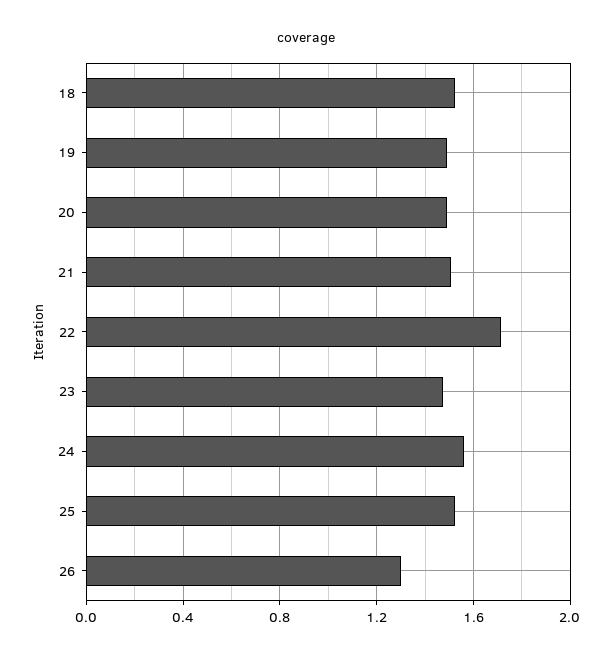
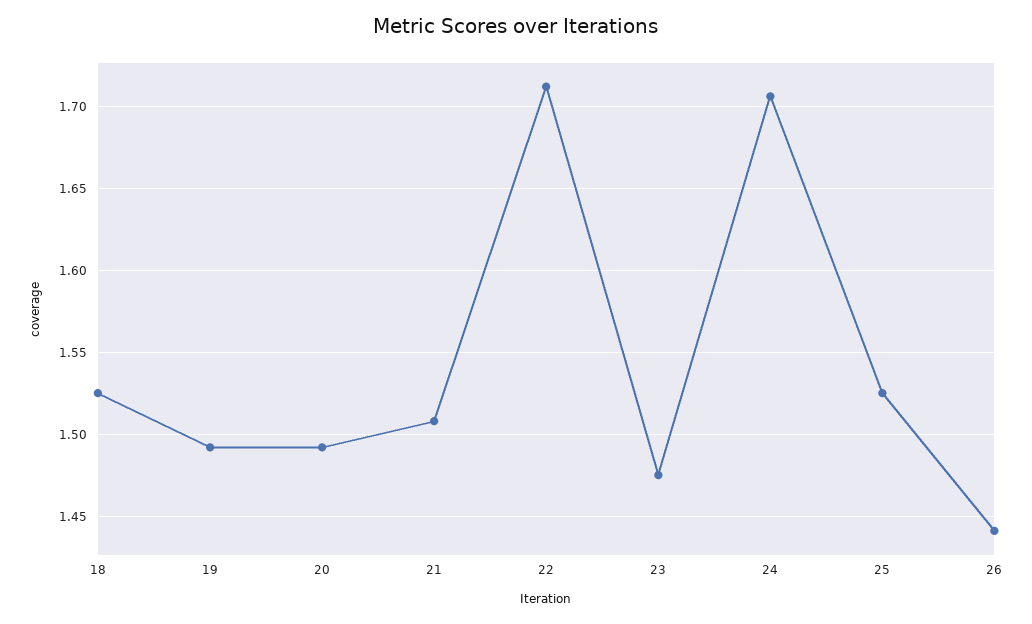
  {
    "18": 1.525,
    "19": 1.49,
    "20": 1.49,
    "21": 1.51,
    "22": 1.71,
    "23": 1.475,
-   "24": 1.55,
+   "24": 1.705,
    "25": 1.525,
-   "26": 1.3
+   "26": 1.44
  }

